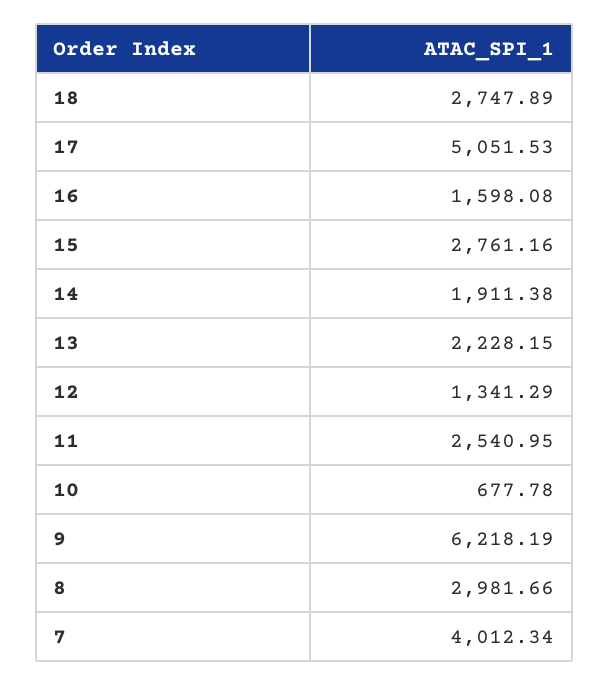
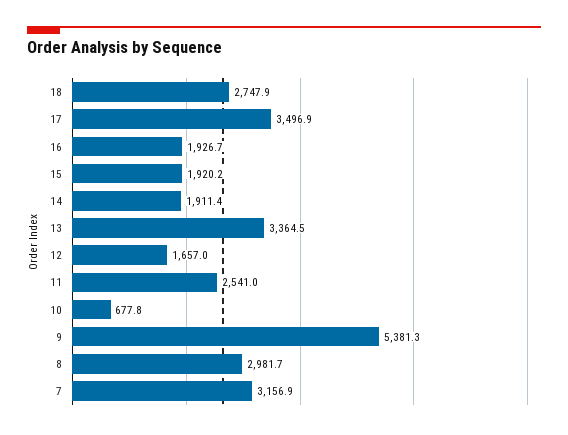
  {
    "18": 2747.89,
-   "17": 5051.53,
+   "17": 3496.9,
-   "16": 1598.08,
+   "16": 1926.7,
-   "15": 2761.16,
+   "15": 1920.2,
    "14": 1911.38,
-   "13": 2228.15,
+   "13": 3364.5,
-   "12": 1341.29,
+   "12": 1657,
    "11": 2540.95,
    "10": 677.78,
-   "9": 6218.19,
+   "9": 5381.3,
    "8": 2981.66,
-   "7": 4012.34
+   "7": 3156.9
  }

